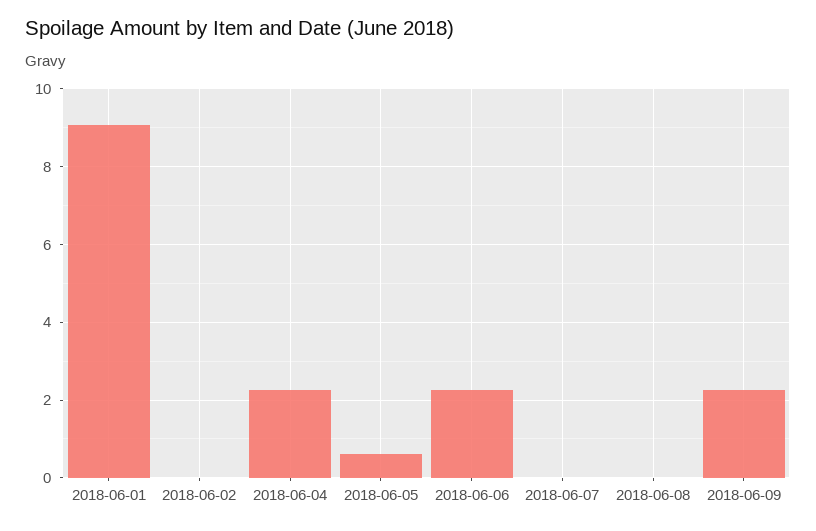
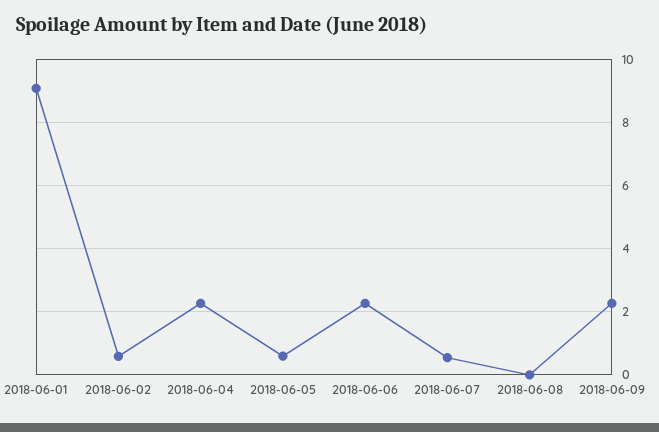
  {
    "2018-06-01": 9,
-   "2018-06-02": 0,
+   "2018-06-02": 0.6,
    "2018-06-04": 2.2,
    "2018-06-05": 0.6,
    "2018-06-06": 2.2,
-   "2018-06-07": 0,
+   "2018-06-07": 0.6,
    "2018-06-08": 0,
    "2018-06-09": 2.2
  }

